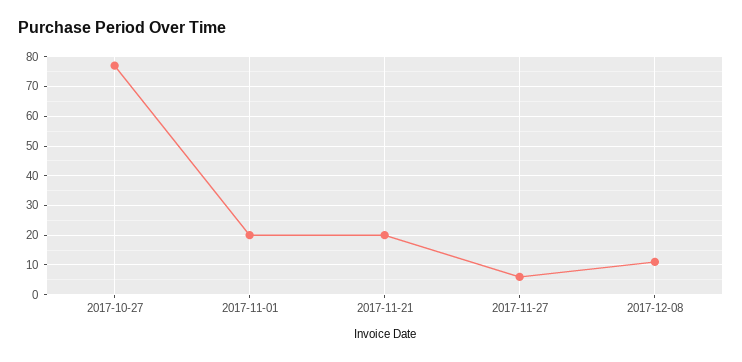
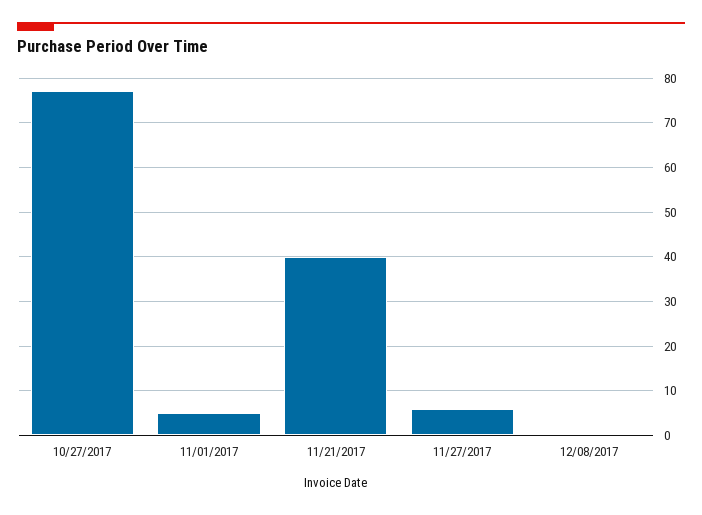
  {
    "2017-10-27": 75,
-   "2017-11-01": 20,
+   "2017-11-01": 5,
-   "2017-11-21": 20,
+   "2017-11-21": 40,
    "2017-11-27": 5,
-   "2017-12-08": 10
+   "2017-12-08": 0
  }

